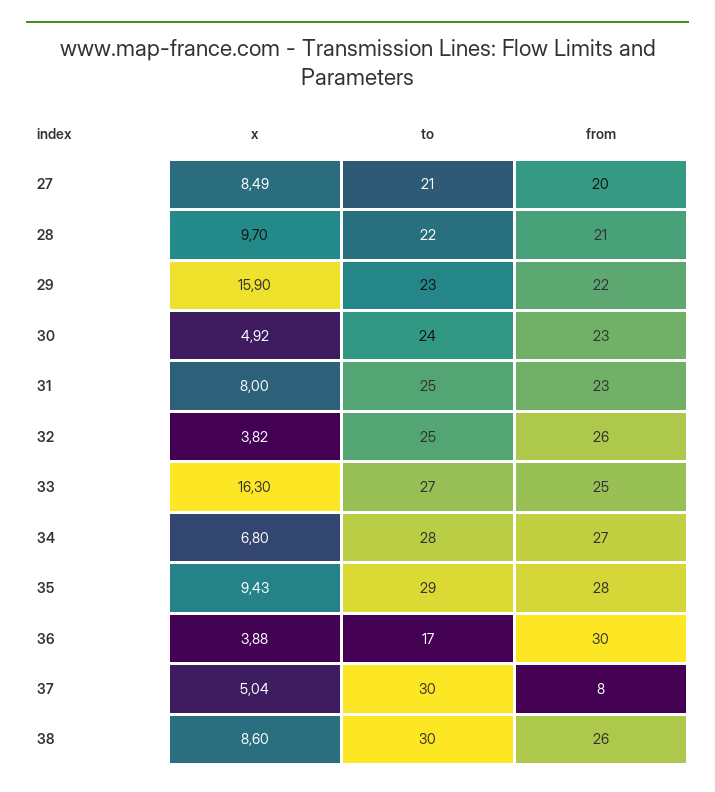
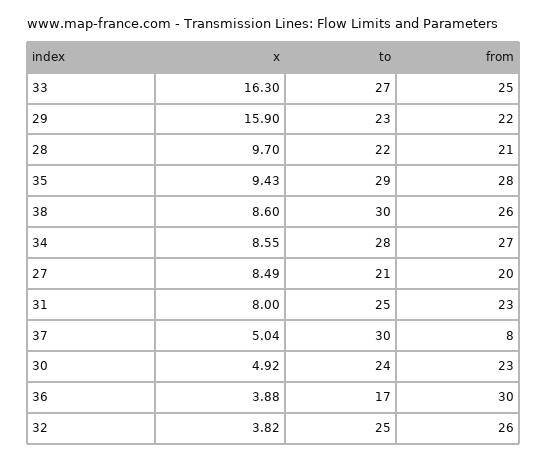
  {
    "x": {
      "27": 8.49,
      "28": 9.7,
      "29": 15.9,
      "30": 4.92,
      "31": 8,
      "32": 3.82,
      "33": 16.3,
-     "34": 6.8,
+     "34": 8.55,
      "35": 9.43,
      "36": 3.88,
      "37": 5.04,
      "38": 8.6
    },
    "to": {
      "27": 21,
      "28": 22,
      "29": 23,
      "30": 24,
      "31": 25,
      "32": 25,
      "33": 27,
      "34": 28,
      "35": 29,
      "36": 17,
      "37": 30,
      "38": 30
    },
    "from": {
      "27": 20,
      "28": 21,
      "29": 22,
      "30": 23,
      "31": 23,
      "32": 26,
      "33": 25,
      "34": 27,
      "35": 28,
      "36": 30,
      "37": 8,
      "38": 26
    }
  }

